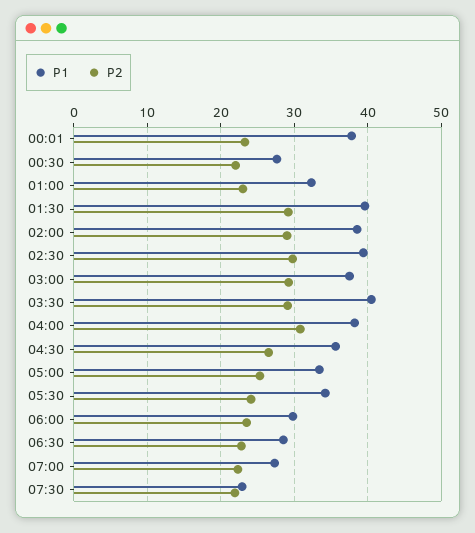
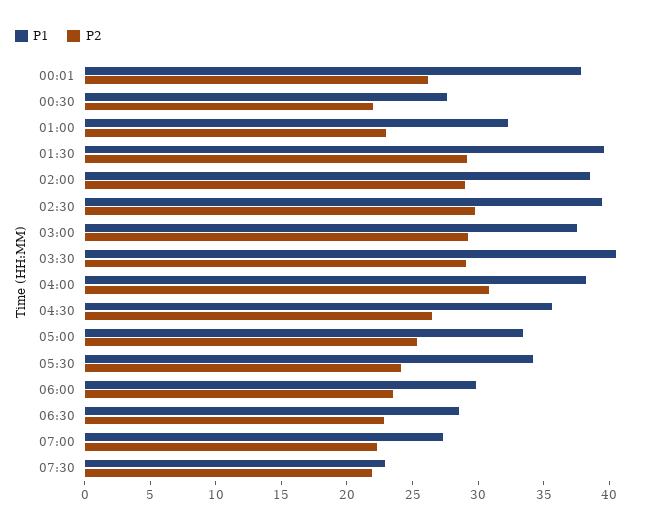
  {
    "P1": {
      "00:01": 38,
      "00:30": 28,
      "01:00": 32,
      "01:30": 40,
      "02:00": 39,
      "02:30": 39,
      "03:00": 38,
      "03:30": 40,
      "04:00": 38,
      "04:30": 36,
      "05:00": 33,
      "05:30": 34,
      "06:00": 30,
      "06:30": 29,
      "07:00": 27,
      "07:30": 23
    },
    "P2": {
-     "00:01": 23,
+     "00:01": 26,
      "00:30": 22,
      "01:00": 23,
      "01:30": 29,
      "02:00": 29,
      "02:30": 30,
      "03:00": 29,
      "03:30": 29,
      "04:00": 31,
      "04:30": 27,
      "05:00": 25,
      "05:30": 24,
      "06:00": 24,
      "06:30": 23,
      "07:00": 22,
      "07:30": 22
    }
  }

